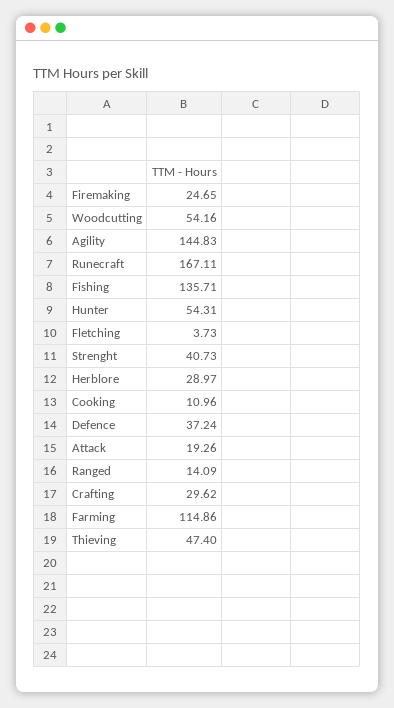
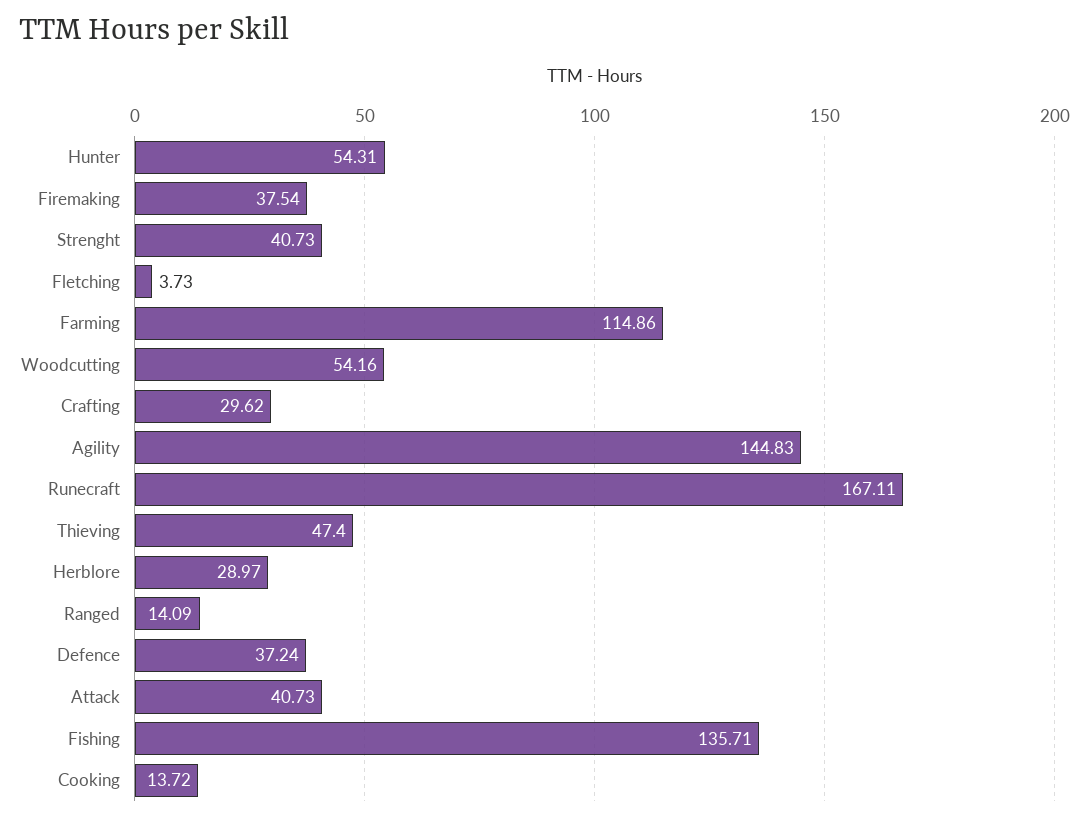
  {
-   "Firemaking": 24.65,
+   "Firemaking": 37.54,
    "Woodcutting": 54.16,
    "Agility": 144.83,
    "Runecraft": 167.11,
    "Fishing": 135.71,
    "Hunter": 54.31,
    "Fletching": 3.73,
    "Strenght": 40.73,
    "Herblore": 28.97,
-   "Cooking": 10.96,
+   "Cooking": 13.72,
    "Defence": 37.24,
-   "Attack": 19.26,
+   "Attack": 40.73,
    "Ranged": 14.09,
    "Crafting": 29.62,
    "Farming": 114.86,
    "Thieving": 47.4
  }

